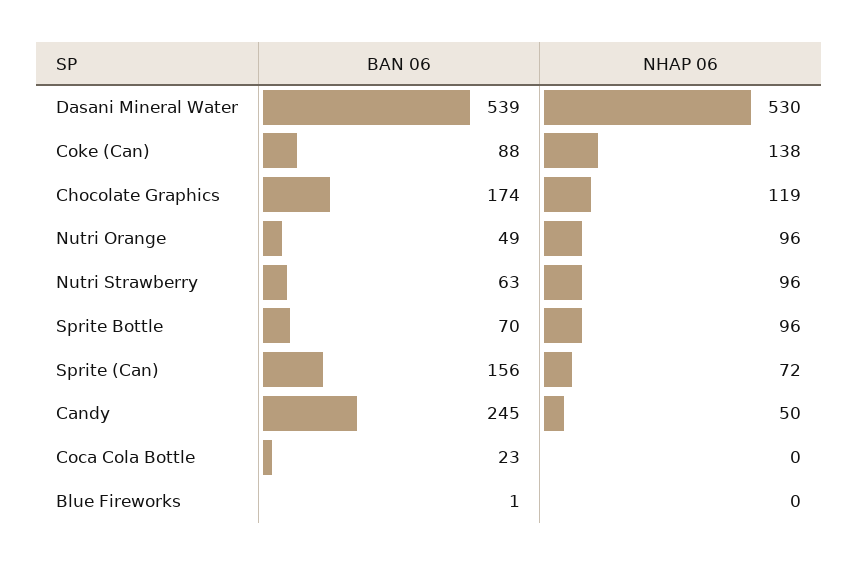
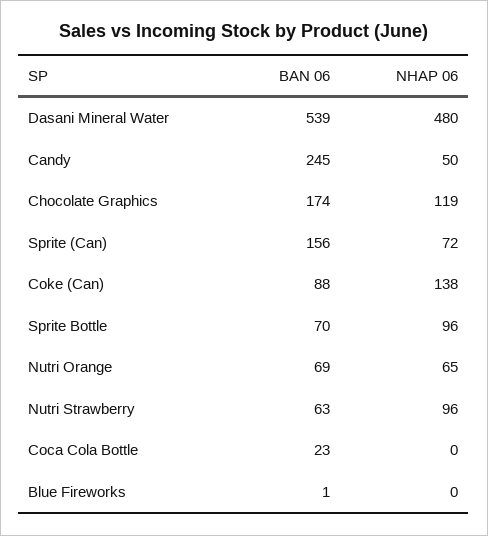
  {
    "BAN 06": {
      "Dasani Mineral Water": 539,
      "Coke (Can)": 88,
      "Chocolate Graphics": 174,
-     "Nutri Orange": 49,
+     "Nutri Orange": 69,
      "Nutri Strawberry": 63,
      "Sprite Bottle": 70,
      "Sprite (Can)": 156,
      "Candy": 245,
      "Coca Cola Bottle": 23,
      "Blue Fireworks": 1
    },
    "NHAP 06": {
-     "Dasani Mineral Water": 530,
+     "Dasani Mineral Water": 480,
      "Coke (Can)": 138,
      "Chocolate Graphics": 119,
-     "Nutri Orange": 96,
+     "Nutri Orange": 65,
      "Nutri Strawberry": 96,
      "Sprite Bottle": 96,
      "Sprite (Can)": 72,
      "Candy": 50,
      "Coca Cola Bottle": 0,
      "Blue Fireworks": 0
    }
  }

